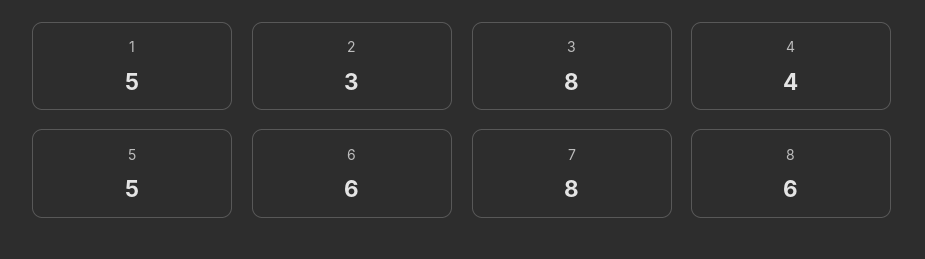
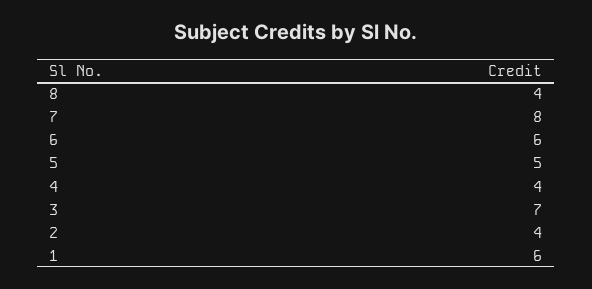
  {
-   "1": 5,
+   "1": 6,
-   "2": 3,
+   "2": 4,
-   "3": 8,
+   "3": 7,
    "4": 4,
    "5": 5,
    "6": 6,
    "7": 8,
-   "8": 6
+   "8": 4
  }

